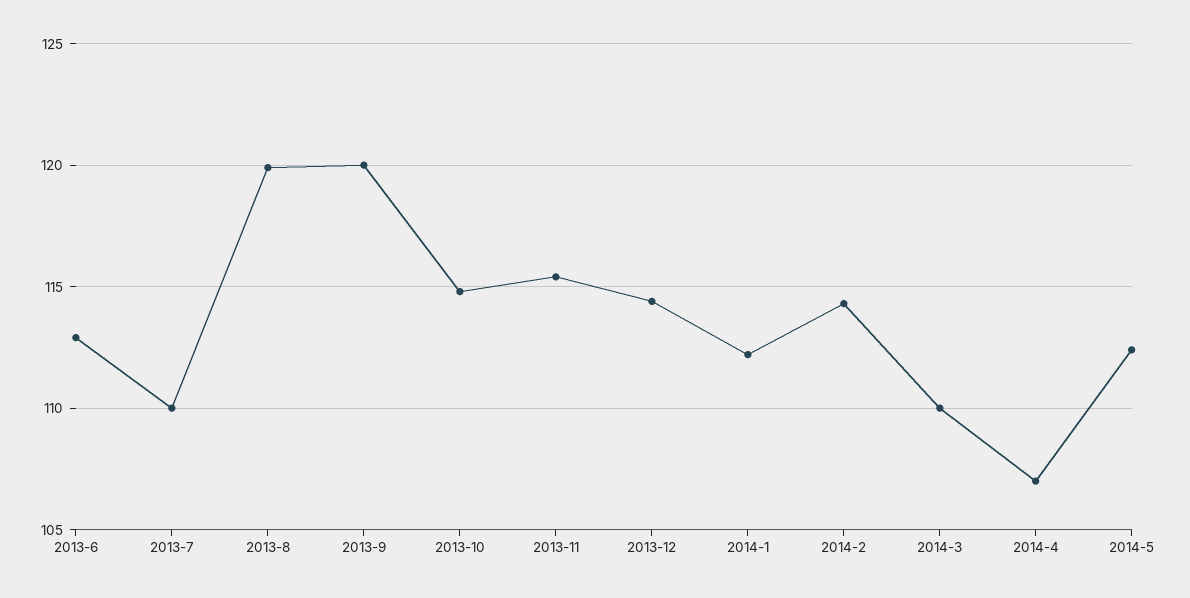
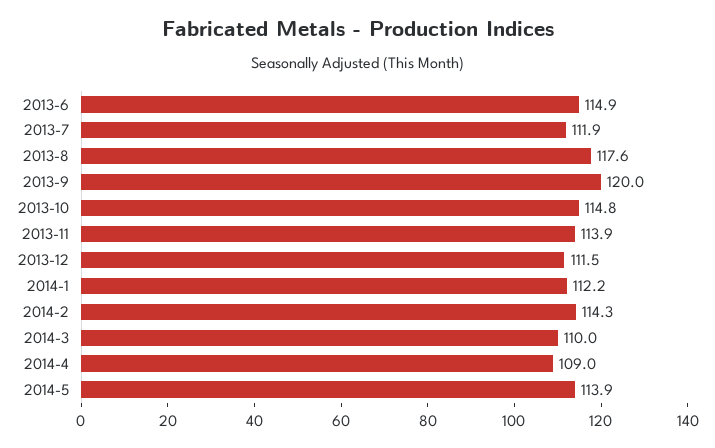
  {
-   "2013-6": 113,
+   "2013-6": 114.9,
-   "2013-7": 110,
+   "2013-7": 111.9,
-   "2013-8": 120,
+   "2013-8": 117.6,
    "2013-9": 120,
    "2013-10": 114.8,
-   "2013-11": 115.5,
+   "2013-11": 113.9,
-   "2013-12": 114.5,
+   "2013-12": 111.5,
    "2014-1": 112.2,
    "2014-2": 114.3,
    "2014-3": 110,
-   "2014-4": 107,
+   "2014-4": 109,
-   "2014-5": 112.5
+   "2014-5": 113.9
  }

